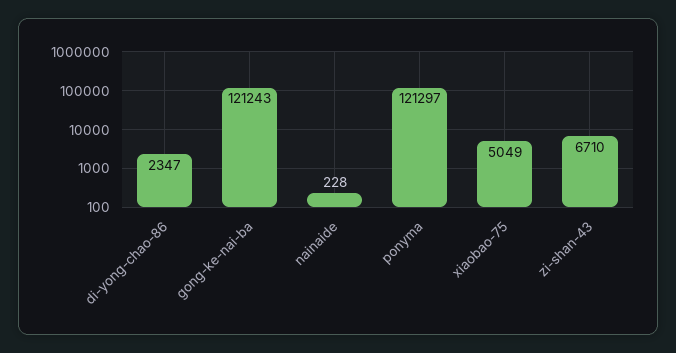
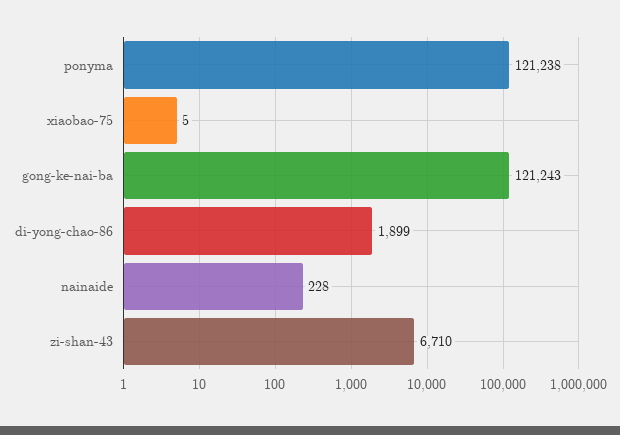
  {
-   "di-yong-chao-86": 2347,
+   "di-yong-chao-86": 1899,
    "gong-ke-nai-ba": 121243,
    "nainaide": 228,
-   "ponyma": 121297,
+   "ponyma": 121238,
-   "xiaobao-75": 5049,
+   "xiaobao-75": 5,
    "zi-shan-43": 6710
  }

